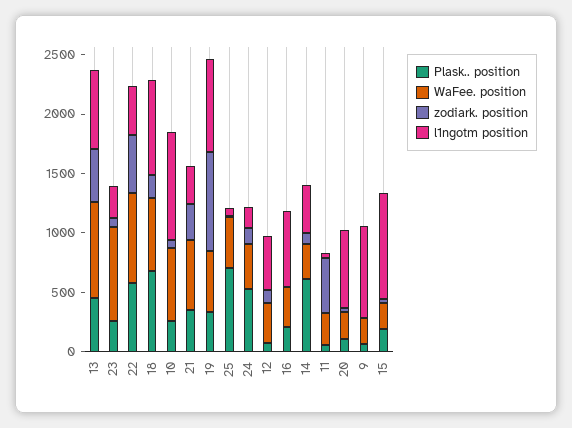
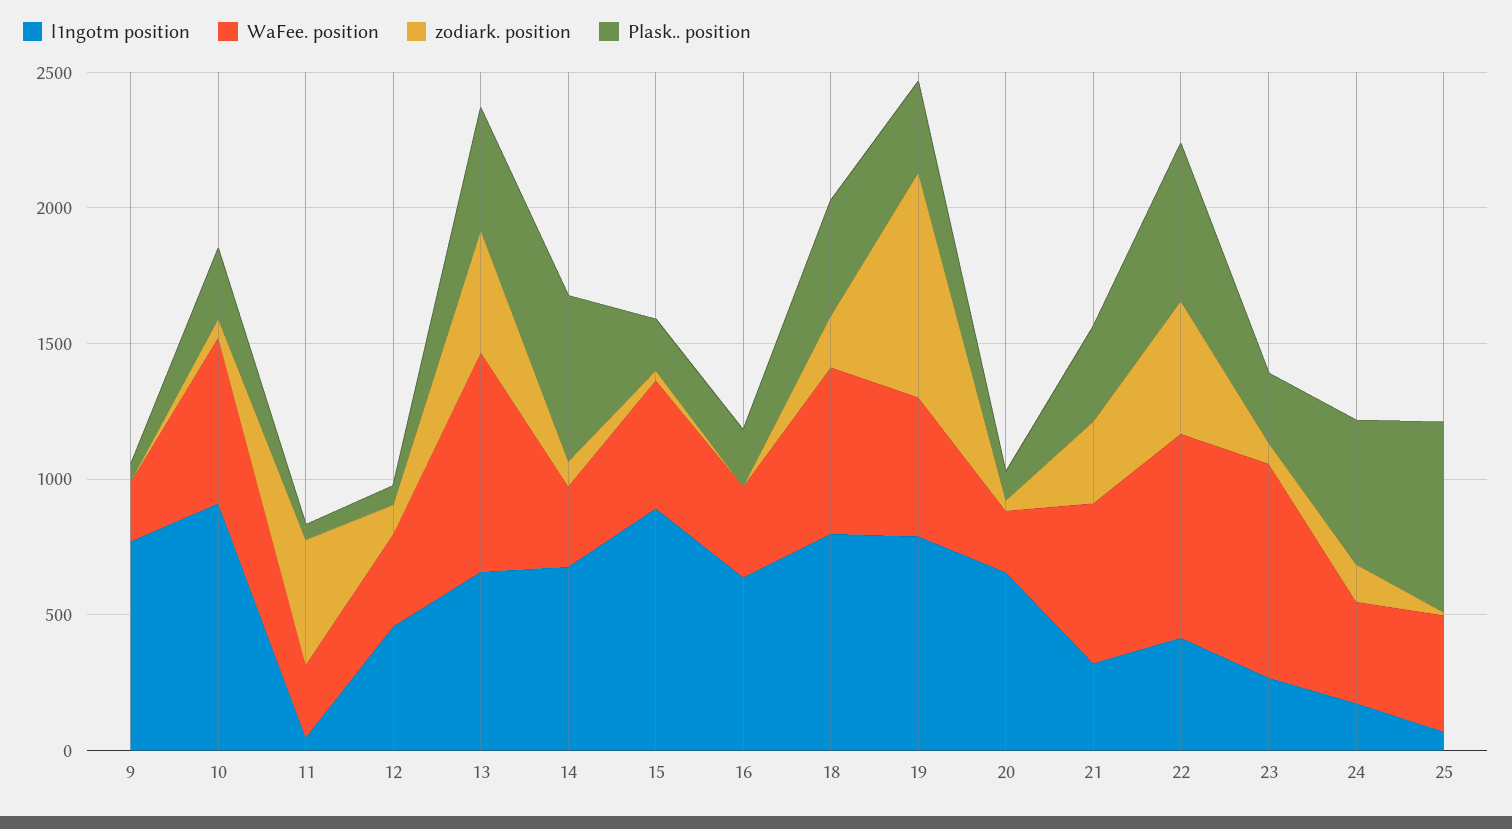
  {
    "Plask.. position": {
      "13": 500,
      "23": 300,
      "22": 600,
-     "18": 700,
+     "18": 400,
      "10": 300,
      "21": 300,
      "19": 300,
      "25": 700,
      "24": 500,
      "12": 100,
      "16": 200,
      "14": 600,
      "11": 100,
      "20": 100,
      "9": 100,
      "15": 200
    },
    "WaFee. position": {
      "13": 800,
      "23": 800,
      "22": 800,
      "18": 600,
      "10": 600,
      "21": 600,
      "19": 500,
      "25": 400,
      "24": 400,
      "12": 300,
      "16": 300,
      "14": 300,
      "11": 300,
      "20": 200,
      "9": 200,
-     "15": 200
+     "15": 500
    },
    "zodiark. position": {
      "13": 500,
      "23": 100,
      "22": 500,
      "18": 200,
      "10": 100,
      "21": 300,
      "19": 800,
      "25": 0,
      "24": 100,
      "12": 100,
      "16": 0,
      "14": 100,
      "11": 500,
      "20": 0,
      "9": 0,
      "15": 0
    },
    "l1ngotm position": {
      "13": 700,
      "23": 300,
      "22": 400,
      "18": 800,
      "10": 900,
      "21": 300,
      "19": 800,
      "25": 100,
      "24": 200,
      "12": 500,
      "16": 600,
-     "14": 400,
+     "14": 700,
      "11": 0,
      "20": 700,
      "9": 800,
      "15": 900
    }
  }

